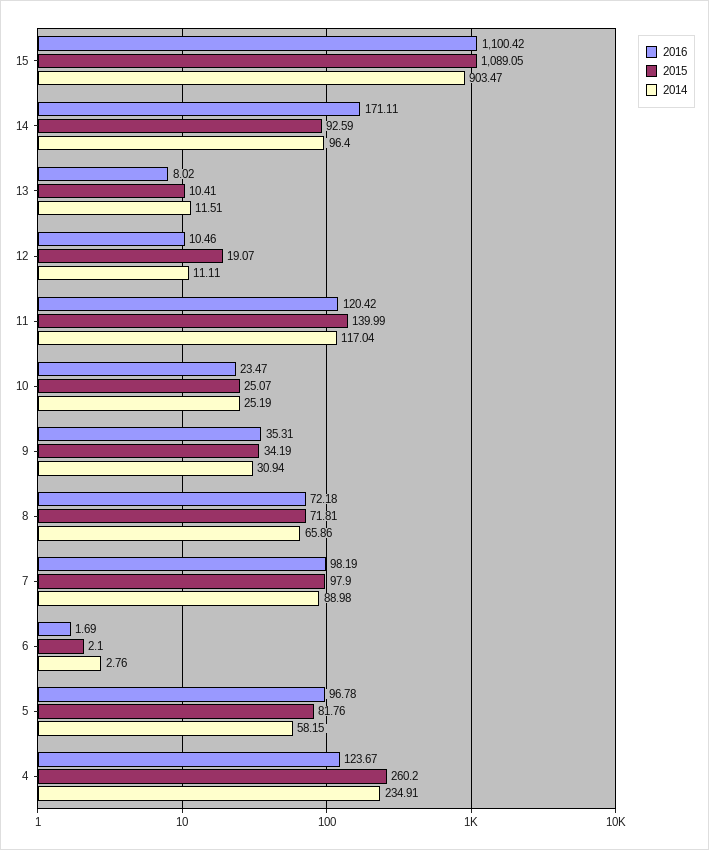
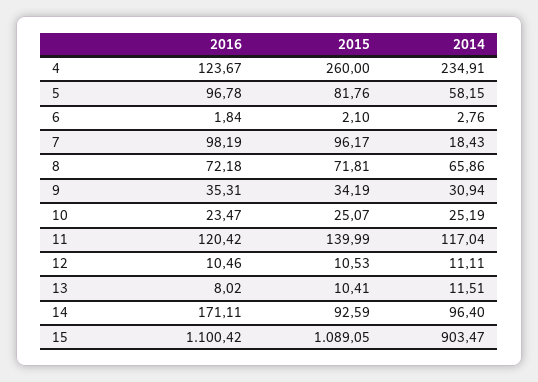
  {
    "2016": {
      "15": 1100.42,
      "14": 171.11,
      "13": 8.02,
      "12": 10.46,
      "11": 120.42,
      "10": 23.47,
      "9": 35.31,
      "8": 72.18,
      "7": 98.19,
-     "6": 1.69,
+     "6": 1.84,
      "5": 96.78,
      "4": 123.67
    },
    "2015": {
      "15": 1089.05,
      "14": 92.59,
      "13": 10.41,
-     "12": 19.07,
+     "12": 10.53,
      "11": 139.99,
      "10": 25.07,
      "9": 34.19,
      "8": 71.81,
-     "7": 97.9,
+     "7": 96.17,
      "6": 2.1,
      "5": 81.76,
-     "4": 260.2
+     "4": 260
    },
    "2014": {
      "15": 903.47,
      "14": 96.4,
      "13": 11.51,
      "12": 11.11,
      "11": 117.04,
      "10": 25.19,
      "9": 30.94,
      "8": 65.86,
-     "7": 88.98,
+     "7": 18.43,
      "6": 2.76,
      "5": 58.15,
      "4": 234.91
    }
  }

